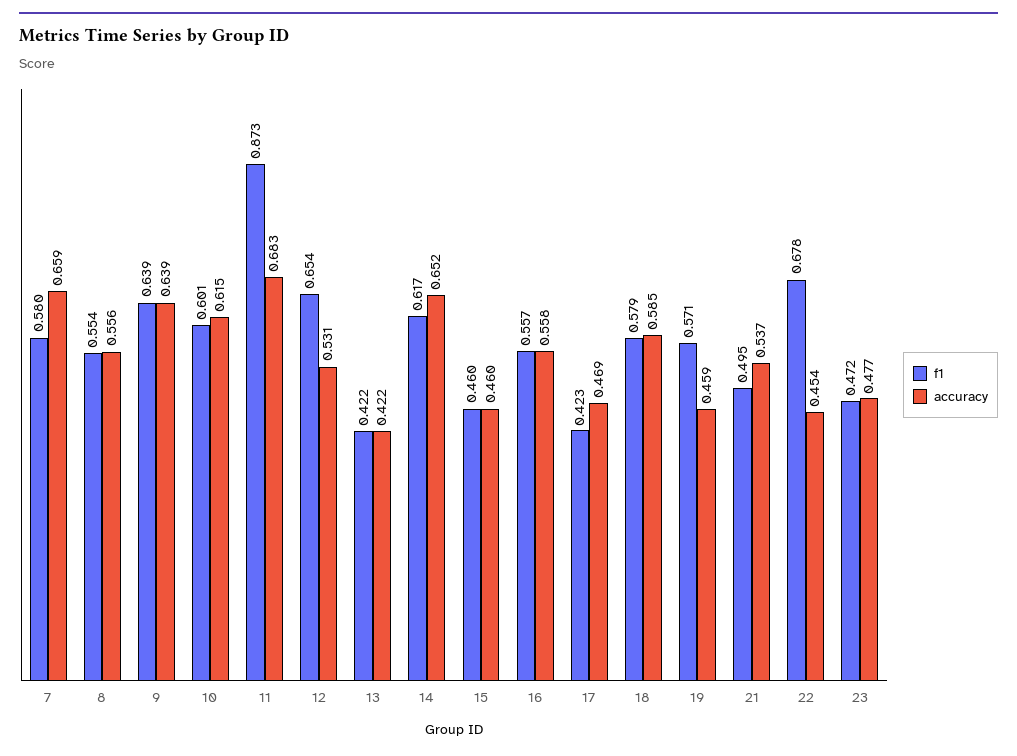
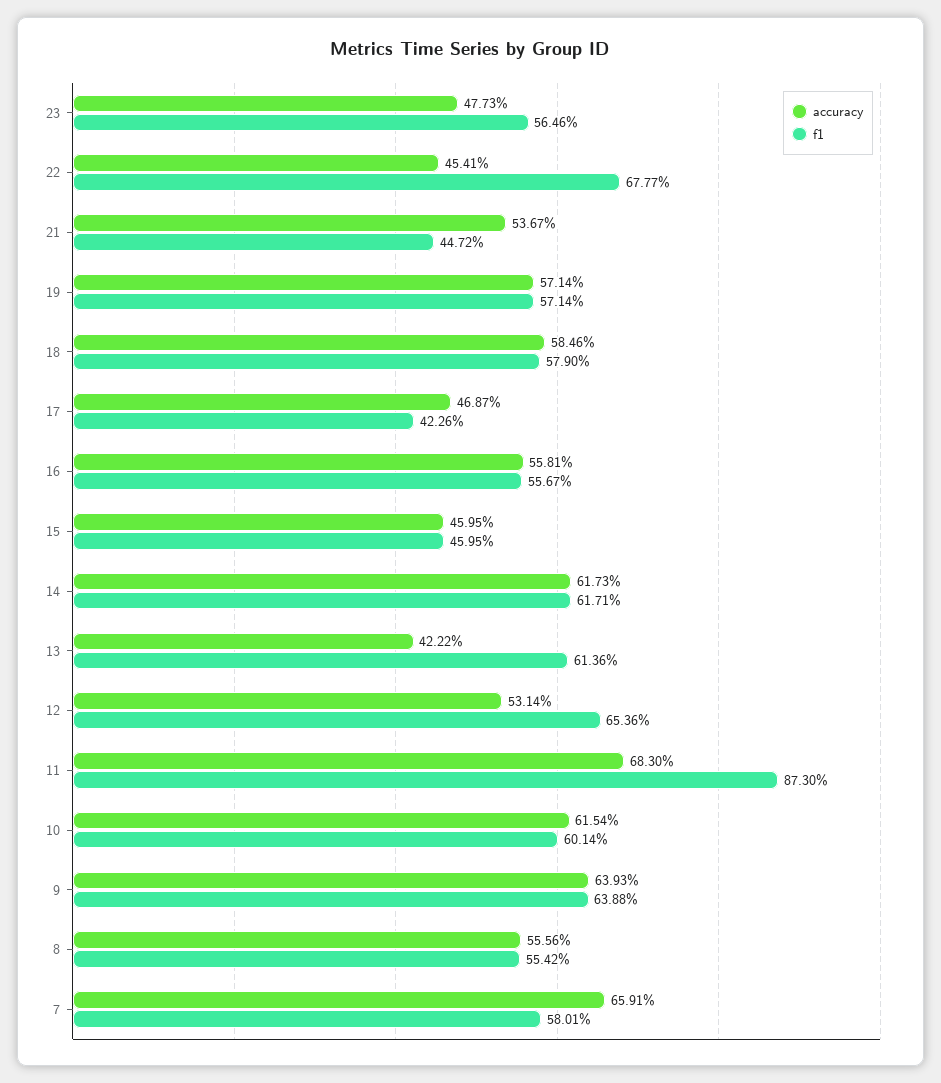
  {
    "f1": {
      "7": 0.5801,
      "8": 0.5542,
      "9": 0.6388,
      "10": 0.6014,
      "11": 0.873,
      "12": 0.6536,
-     "13": 0.422,
+     "13": 0.6136,
      "14": 0.6171,
      "15": 0.4595,
      "16": 0.5567,
      "17": 0.4226,
      "18": 0.579,
      "19": 0.5714,
-     "21": 0.495,
+     "21": 0.4472,
      "22": 0.6777,
-     "23": 0.472
+     "23": 0.5646
    },
    "accuracy": {
      "7": 0.6591,
      "8": 0.5556,
      "9": 0.6393,
      "10": 0.6154,
      "11": 0.683,
      "12": 0.5314,
      "13": 0.4222,
-     "14": 0.652,
+     "14": 0.6173,
      "15": 0.4595,
      "16": 0.5581,
      "17": 0.4687,
      "18": 0.5846,
-     "19": 0.459,
+     "19": 0.5714,
      "21": 0.5367,
      "22": 0.4541,
      "23": 0.4773
    }
  }

